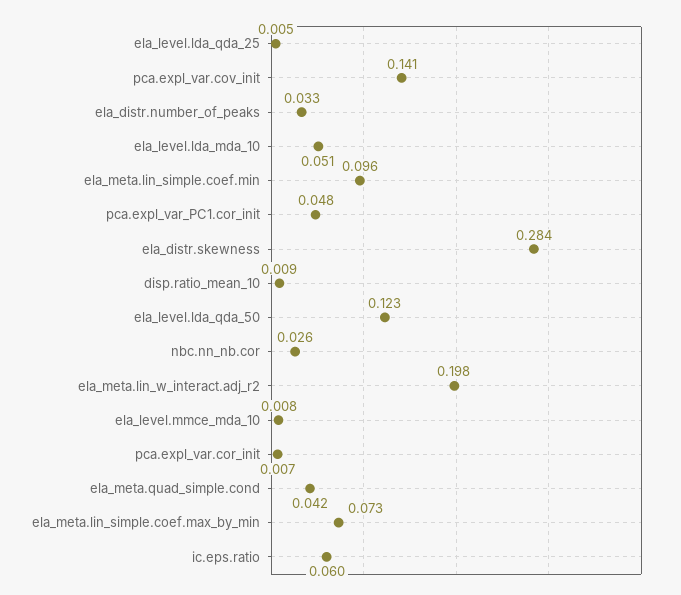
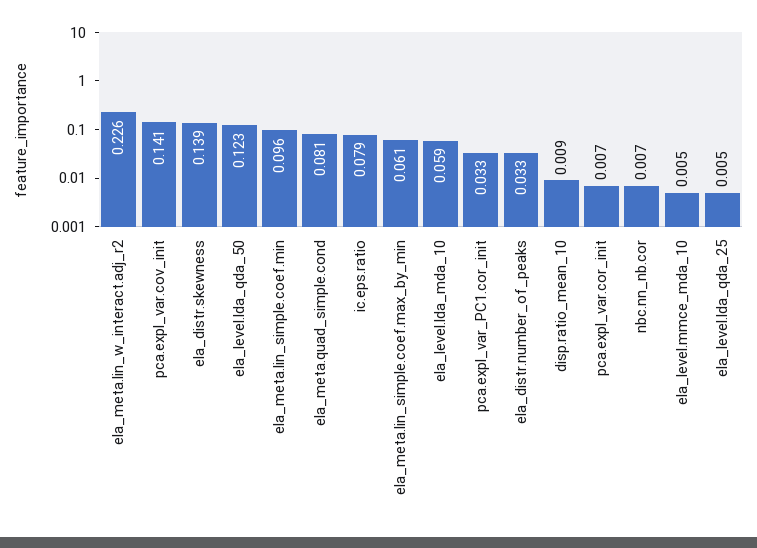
  {
    "ela_level.lda_qda_25": 0.005,
    "pca.expl_var.cov_init": 0.141,
    "ela_distr.number_of_peaks": 0.033,
-   "ela_level.lda_mda_10": 0.051,
+   "ela_level.lda_mda_10": 0.059,
    "ela_meta.lin_simple.coef.min": 0.096,
-   "pca.expl_var_PC1.cor_init": 0.048,
+   "pca.expl_var_PC1.cor_init": 0.033,
-   "ela_distr.skewness": 0.284,
+   "ela_distr.skewness": 0.139,
    "disp.ratio_mean_10": 0.009,
    "ela_level.lda_qda_50": 0.123,
-   "nbc.nn_nb.cor": 0.026,
+   "nbc.nn_nb.cor": 0.007,
-   "ela_meta.lin_w_interact.adj_r2": 0.198,
+   "ela_meta.lin_w_interact.adj_r2": 0.226,
-   "ela_level.mmce_mda_10": 0.008,
+   "ela_level.mmce_mda_10": 0.005,
    "pca.expl_var.cor_init": 0.007,
-   "ela_meta.quad_simple.cond": 0.042,
+   "ela_meta.quad_simple.cond": 0.081,
-   "ela_meta.lin_simple.coef.max_by_min": 0.073,
+   "ela_meta.lin_simple.coef.max_by_min": 0.061,
-   "ic.eps.ratio": 0.06
+   "ic.eps.ratio": 0.079
  }

